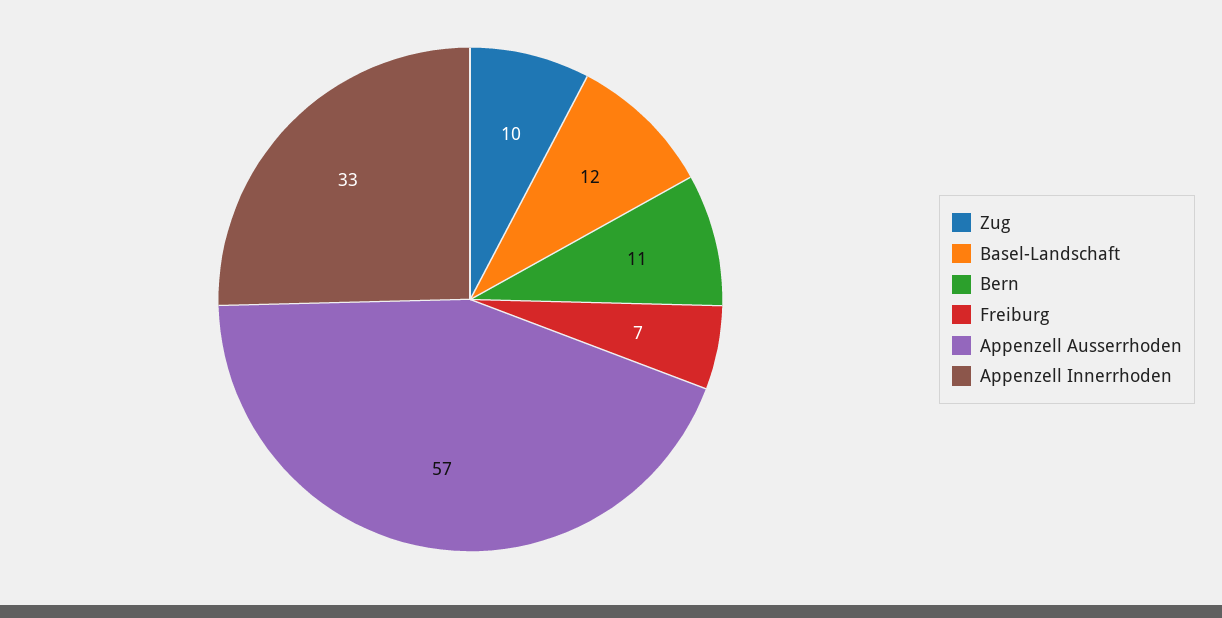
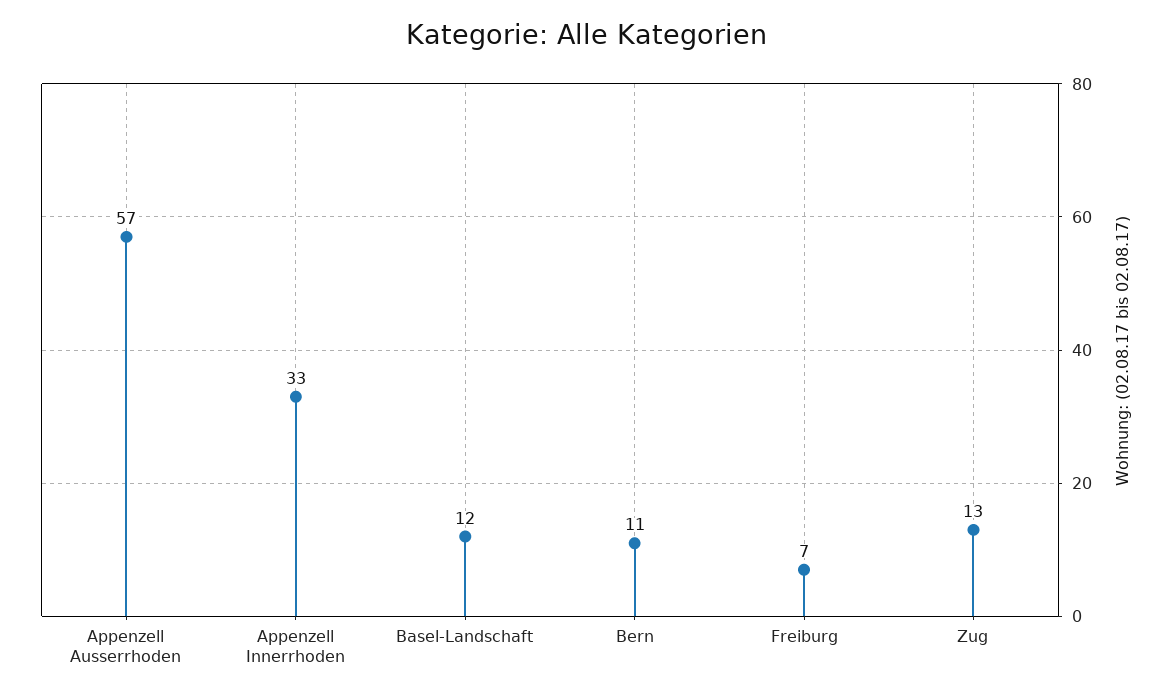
  {
-   "Zug": 10,
+   "Zug": 13,
    "Basel-Landschaft": 12,
    "Bern": 11,
    "Freiburg": 7,
    "Appenzell Ausserrhoden": 57,
    "Appenzell Innerrhoden": 33
  }

